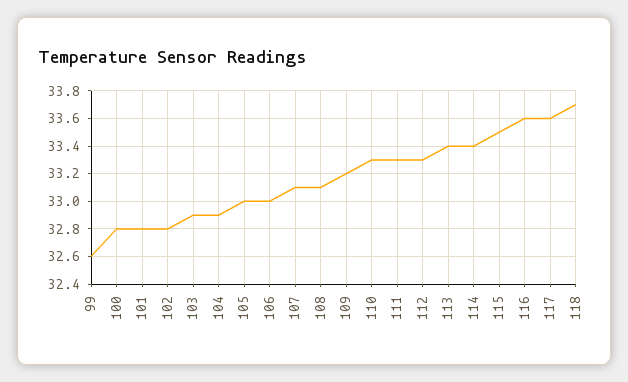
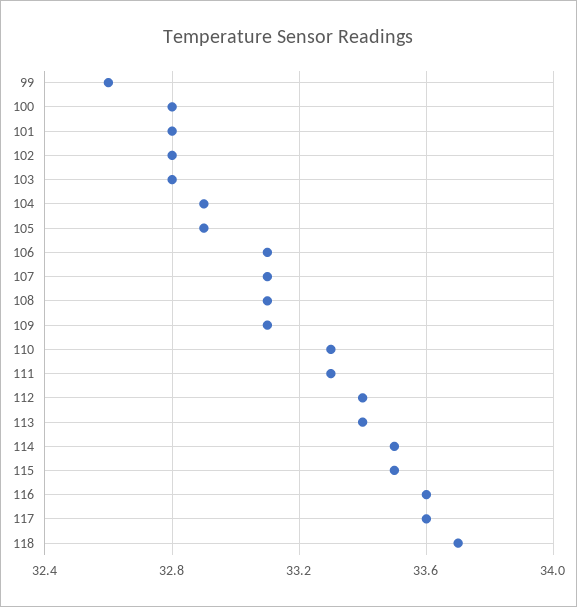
  {
    "99": 32.6,
    "100": 32.8,
    "101": 32.8,
    "102": 32.8,
-   "103": 32.9,
+   "103": 32.8,
    "104": 32.9,
-   "105": 33,
+   "105": 32.9,
-   "106": 33,
+   "106": 33.1,
    "107": 33.1,
    "108": 33.1,
-   "109": 33.2,
+   "109": 33.1,
    "110": 33.3,
    "111": 33.3,
-   "112": 33.3,
+   "112": 33.4,
    "113": 33.4,
-   "114": 33.4,
+   "114": 33.5,
    "115": 33.5,
    "116": 33.6,
    "117": 33.6,
    "118": 33.7
  }

